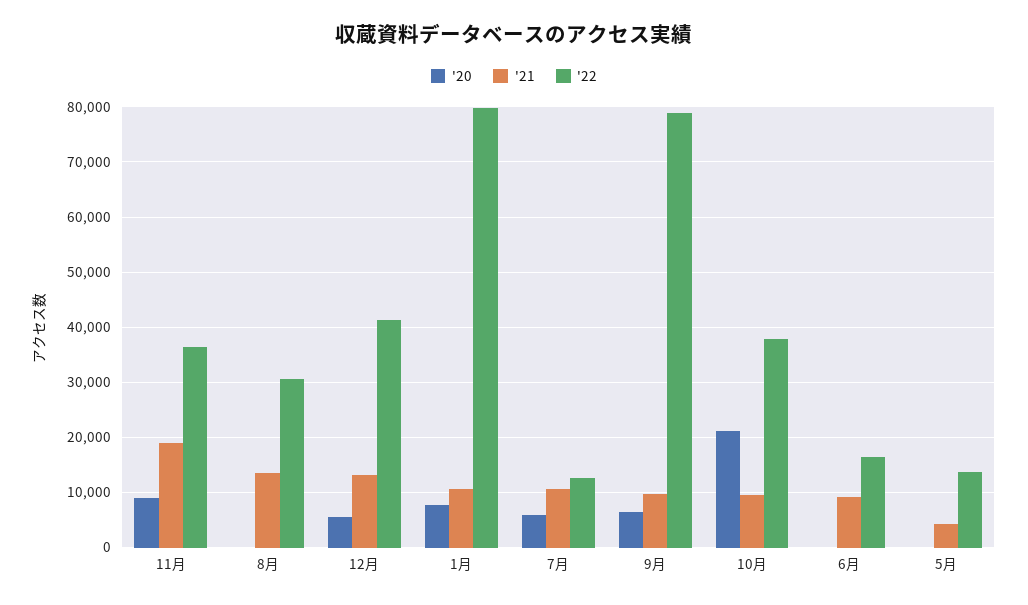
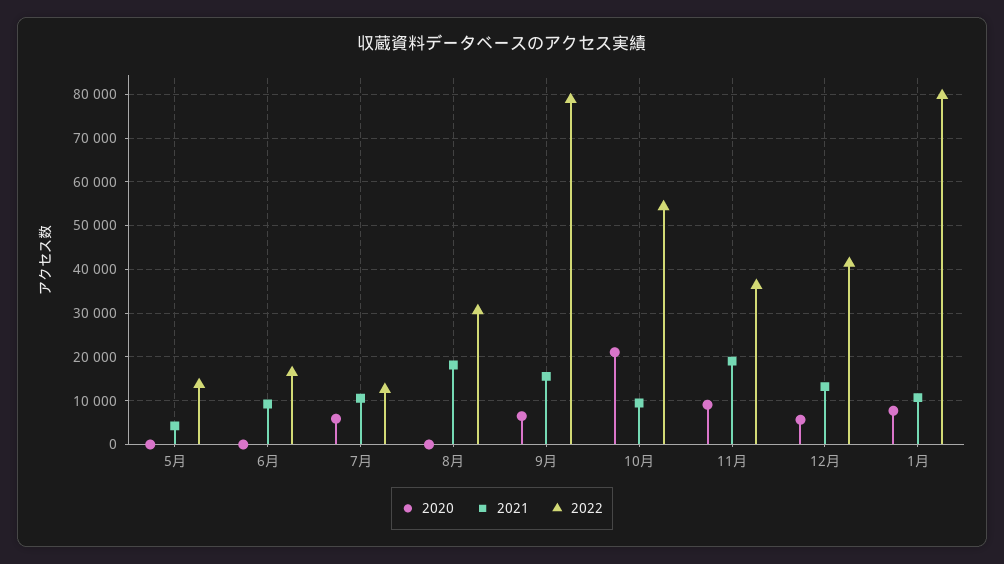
  {
    "'20": {
      "11月": 10000,
      "8月": 0,
      "12月": 6000,
      "1月": 8000,
      "7月": 6000,
      "9月": 6000,
      "10月": 22000,
      "6月": 0,
      "5月": 0
    },
    "'21": {
      "11月": 20000,
-     "8月": 14000,
+     "8月": 18000,
      "12月": 14000,
      "1月": 10000,
      "7月": 10000,
-     "9月": 10000,
+     "9月": 16000,
      "10月": 10000,
      "6月": 10000,
      "5月": 4000
    },
    "'22": {
      "11月": 36000,
      "8月": 30000,
      "12月": 42000,
      "1月": 80000,
      "7月": 12000,
      "9月": 78000,
-     "10月": 38000,
+     "10月": 54000,
      "6月": 16000,
      "5月": 14000
    }
  }

